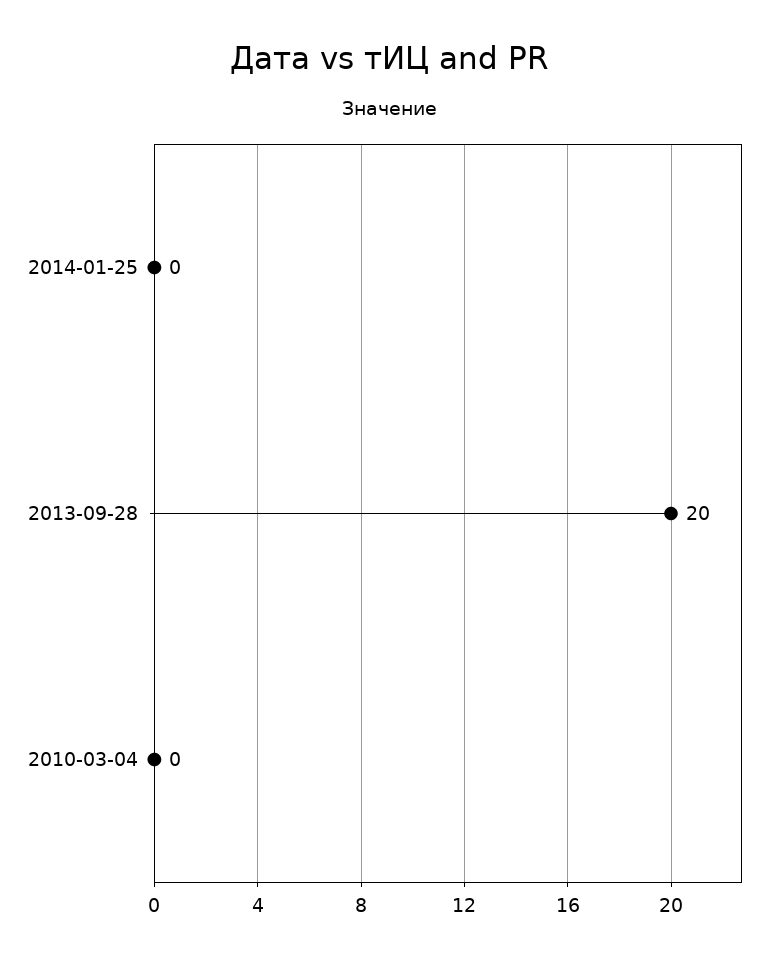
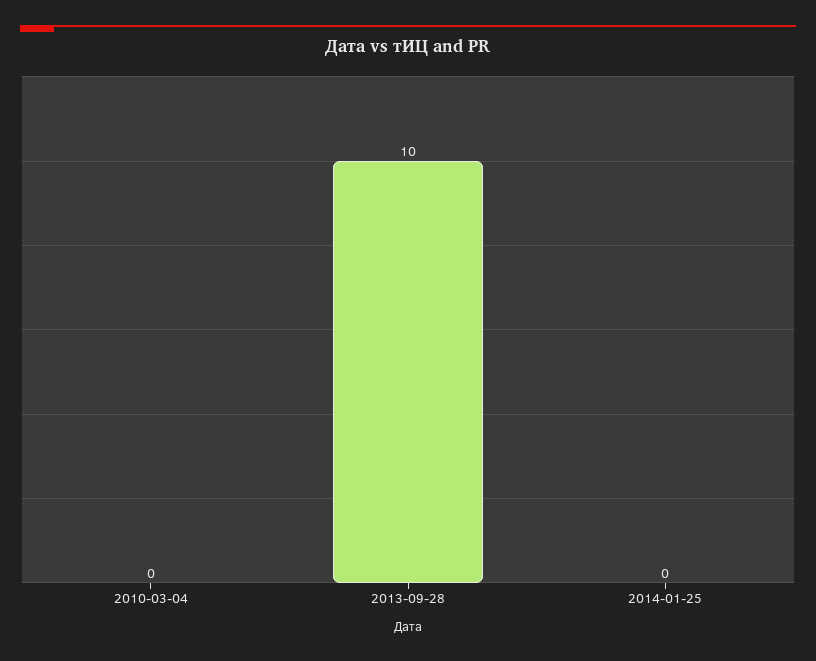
  {
    "2014-01-25": 0,
-   "2013-09-28": 20,
+   "2013-09-28": 10,
    "2010-03-04": 0
  }

